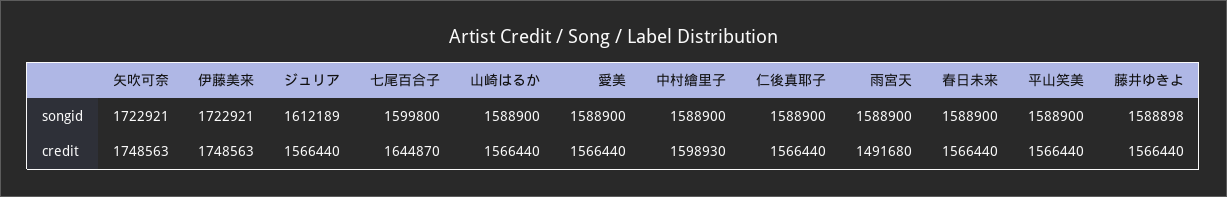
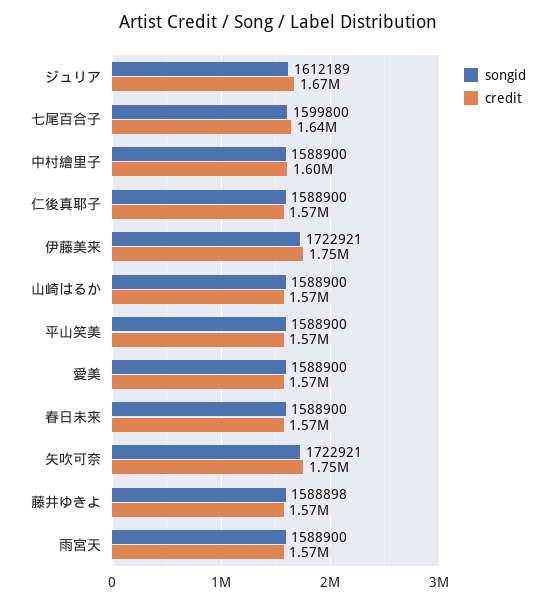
  {
    "songid": {
      "矢吹可奈": 1722921,
      "伊藤美来": 1722921,
      "ジュリア": 1612189,
      "七尾百合子": 1599800,
      "山崎はるか": 1588900,
      "愛美": 1588900,
      "中村繪里子": 1588900,
      "仁後真耶子": 1588900,
      "雨宮天": 1588900,
      "春日未来": 1588900,
      "平山笑美": 1588900,
      "藤井ゆきよ": 1588898
    },
    "credit": {
      "矢吹可奈": 1748563,
      "伊藤美来": 1748563,
-     "ジュリア": 1566440,
+     "ジュリア": 1670000,
      "七尾百合子": 1644870,
      "山崎はるか": 1566440,
      "愛美": 1566440,
      "中村繪里子": 1598930,
      "仁後真耶子": 1566440,
-     "雨宮天": 1491680,
+     "雨宮天": 1570000,
      "春日未来": 1566440,
      "平山笑美": 1566440,
      "藤井ゆきよ": 1566440
    }
  }

